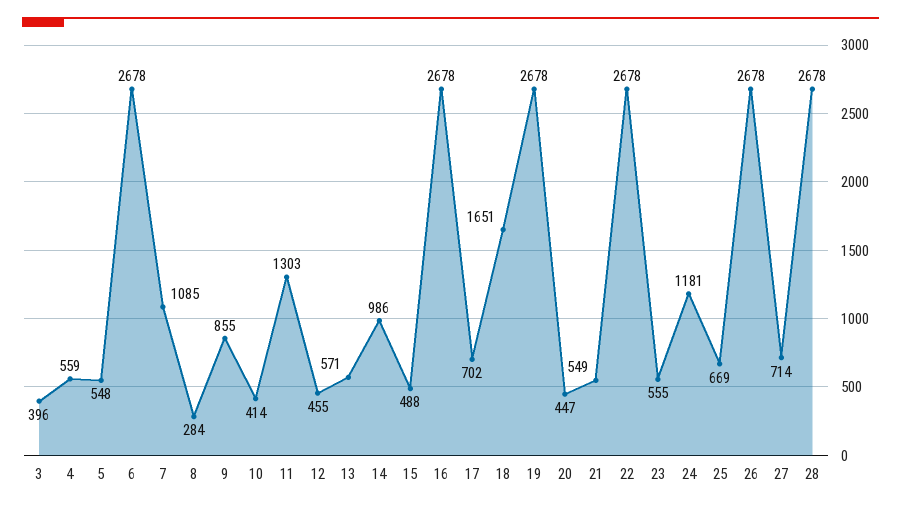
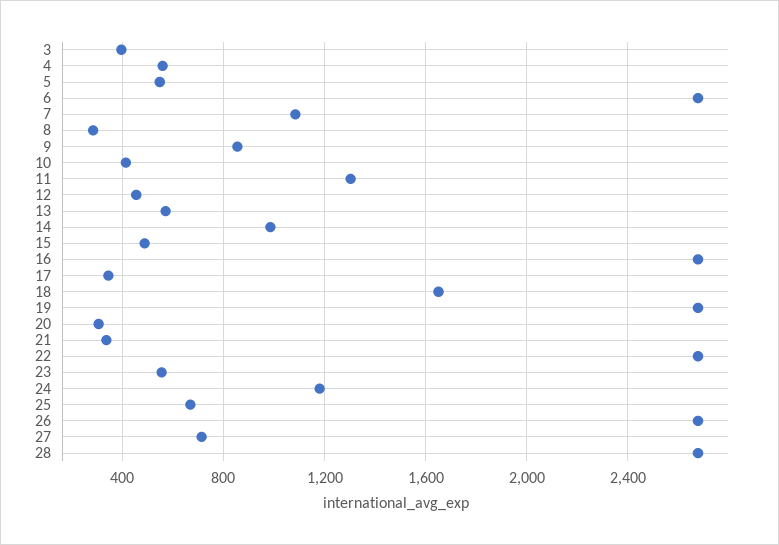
  {
    "3": 396,
    "4": 559,
    "5": 548,
    "6": 2678,
    "7": 1085,
    "8": 284,
    "9": 855,
    "10": 414,
    "11": 1303,
    "12": 455,
    "13": 571,
    "14": 986,
    "15": 488,
    "16": 2678,
-   "17": 702,
+   "17": 350,
    "18": 1651,
    "19": 2678,
-   "20": 447,
+   "20": 300,
-   "21": 549,
+   "21": 350,
    "22": 2678,
    "23": 555,
    "24": 1181,
    "25": 669,
    "26": 2678,
    "27": 714,
    "28": 2678
  }

